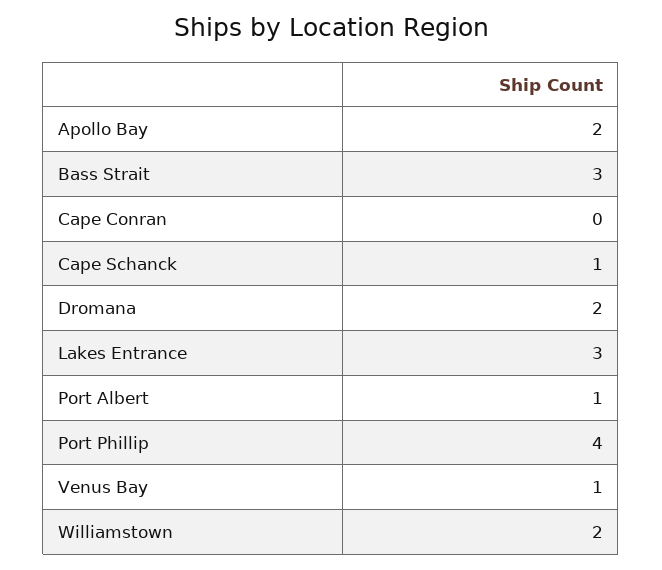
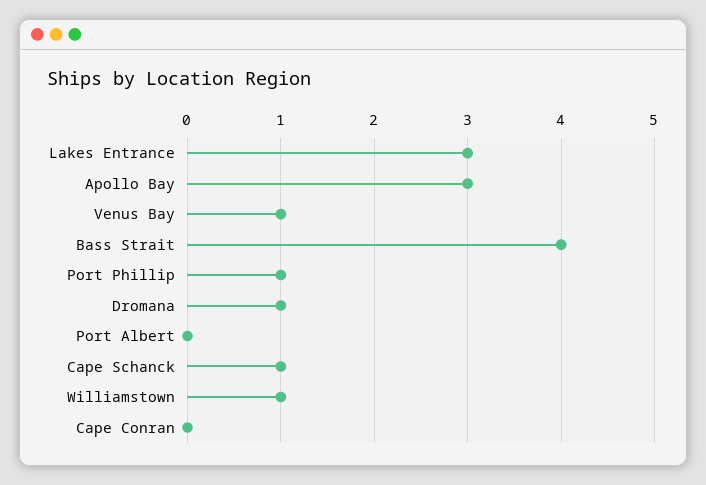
  {
-   "Apollo Bay": 2,
+   "Apollo Bay": 3,
-   "Bass Strait": 3,
+   "Bass Strait": 4,
    "Cape Conran": 0,
    "Cape Schanck": 1,
-   "Dromana": 2,
+   "Dromana": 1,
    "Lakes Entrance": 3,
-   "Port Albert": 1,
+   "Port Albert": 0,
-   "Port Phillip": 4,
+   "Port Phillip": 1,
    "Venus Bay": 1,
-   "Williamstown": 2
+   "Williamstown": 1
  }

